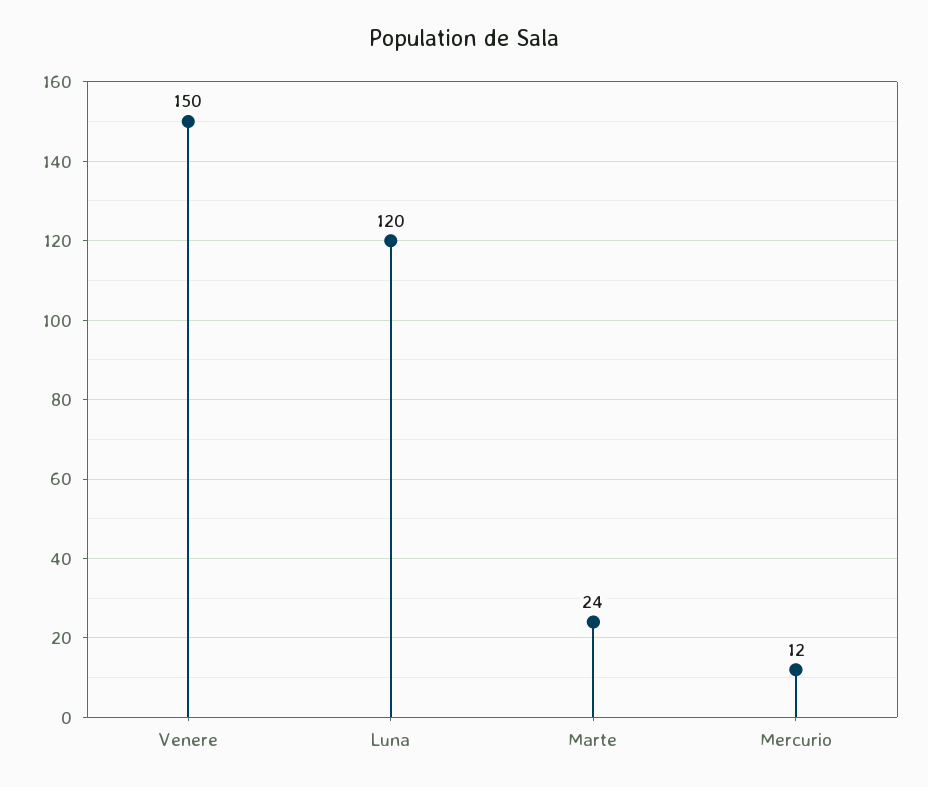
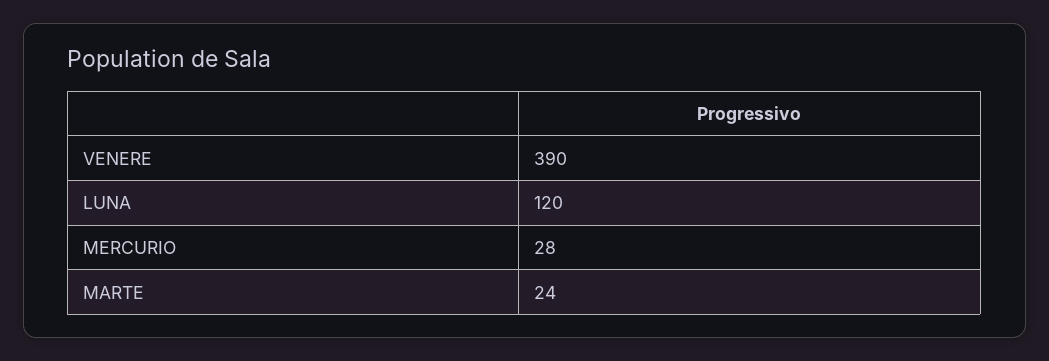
  {
-   "Venere": 150,
+   "Venere": 390,
    "Luna": 120,
    "Marte": 24,
-   "Mercurio": 12
+   "Mercurio": 28
  }

